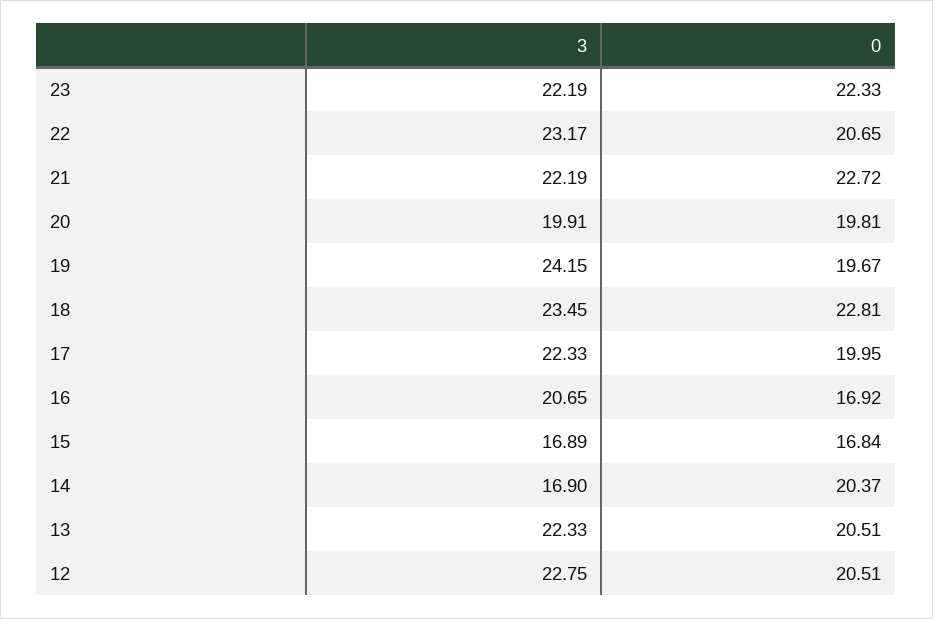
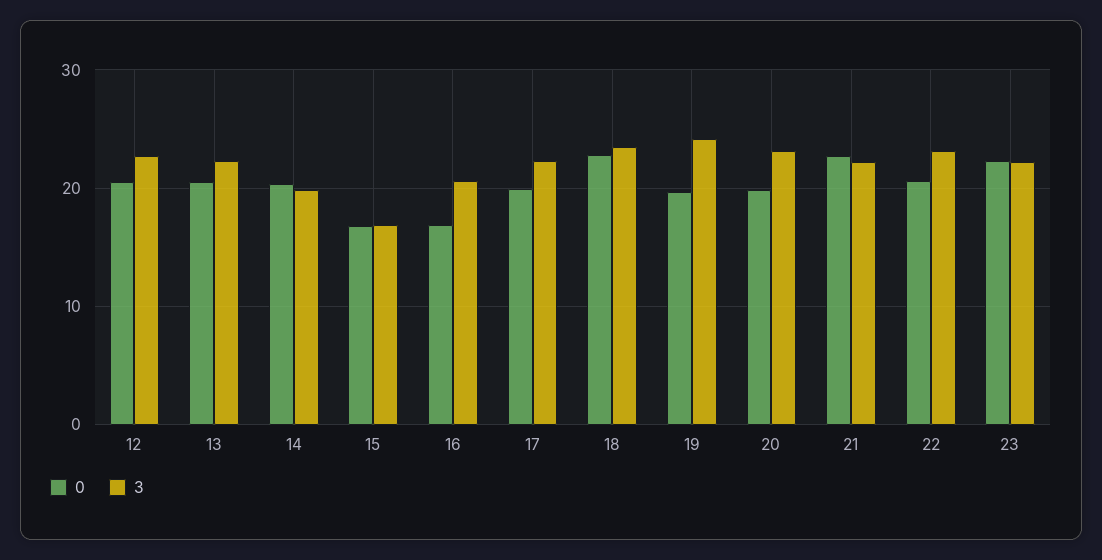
  {
    "3": {
      "23": 22.19,
      "22": 23.17,
      "21": 22.19,
-     "20": 19.91,
+     "20": 23,
      "19": 24.15,
      "18": 23.45,
      "17": 22.33,
      "16": 20.65,
      "15": 16.89,
-     "14": 16.9,
+     "14": 20,
      "13": 22.33,
      "12": 22.75
    },
    "0": {
      "23": 22.33,
      "22": 20.65,
      "21": 22.72,
      "20": 19.81,
      "19": 19.67,
      "18": 22.81,
      "17": 19.95,
      "16": 16.92,
      "15": 16.84,
      "14": 20.37,
      "13": 20.51,
      "12": 20.51
    }
  }

